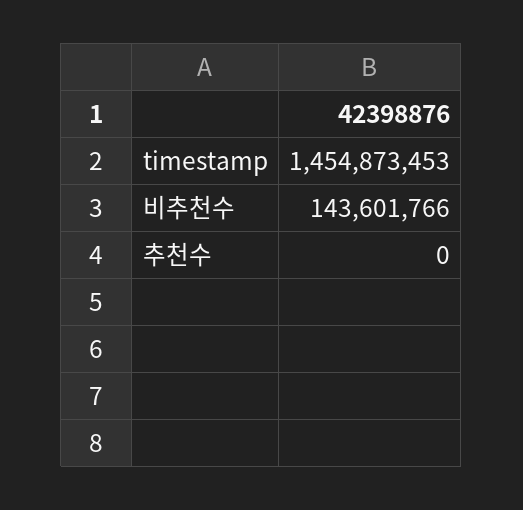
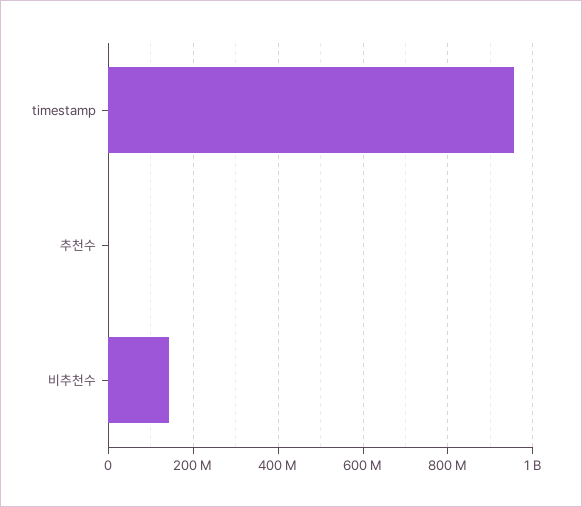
  {
-   "timestamp": 1454873453,
+   "timestamp": 960000000,
    "비추천수": 143601766,
    "추천수": 0
  }

